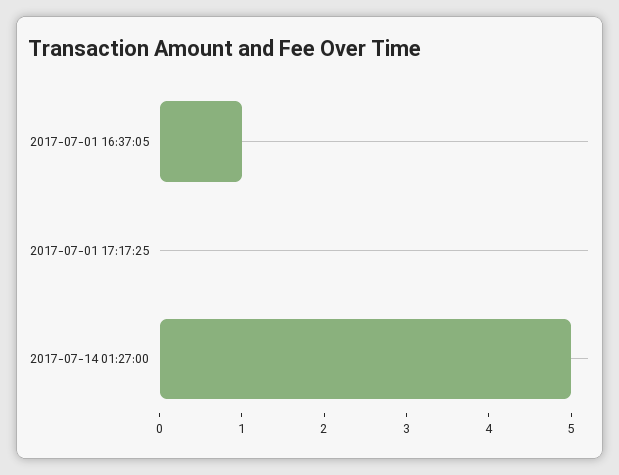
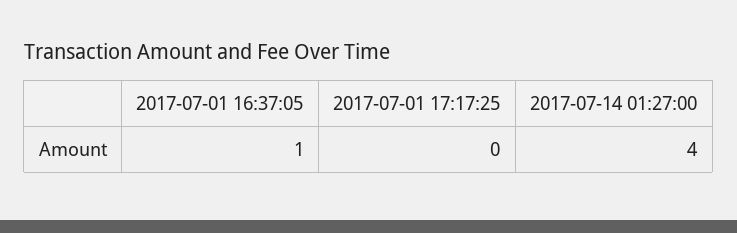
  {
    "2017-07-01 16:37:05": 1,
    "2017-07-01 17:17:25": 0,
-   "2017-07-14 01:27:00": 5
+   "2017-07-14 01:27:00": 4
  }

